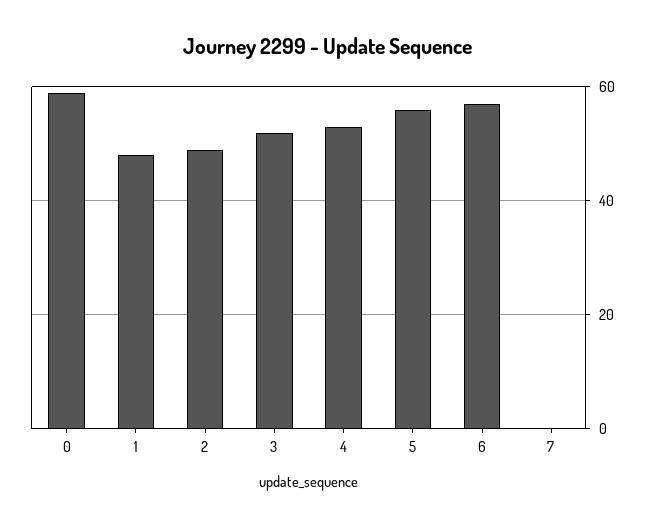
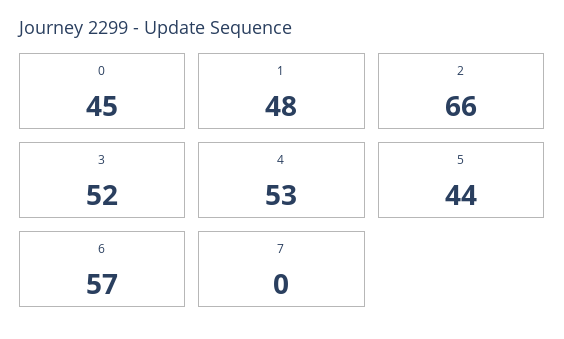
  {
-   "0": 60,
+   "0": 45,
    "1": 48,
-   "2": 50,
+   "2": 66,
    "3": 52,
    "4": 53,
-   "5": 55,
+   "5": 44,
    "6": 57,
    "7": 0
  }

